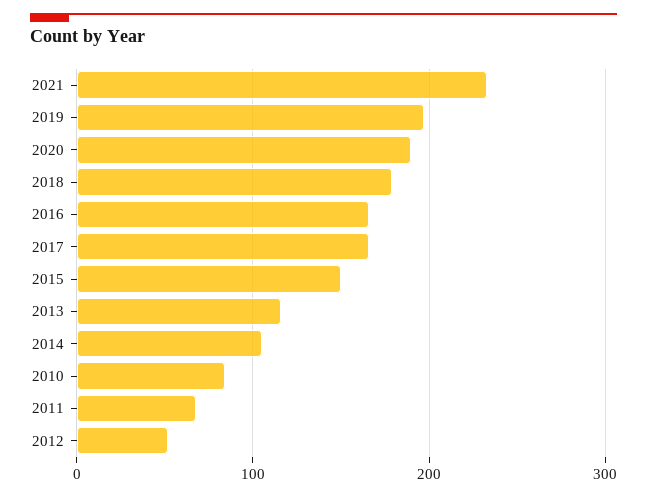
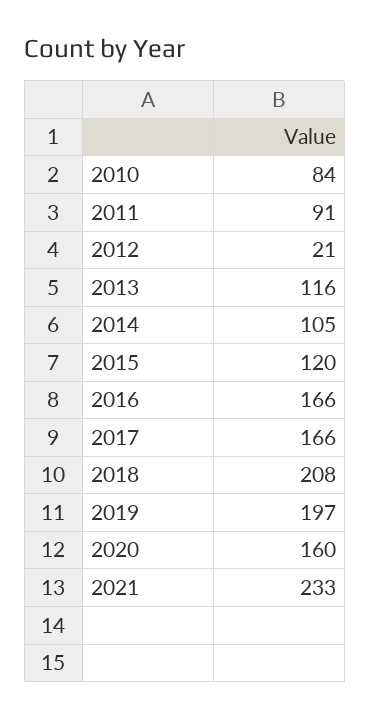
  {
    "2021": 233,
    "2019": 197,
-   "2020": 190,
+   "2020": 160,
-   "2018": 180,
+   "2018": 208,
    "2016": 166,
    "2017": 166,
-   "2015": 150,
+   "2015": 120,
    "2013": 116,
    "2014": 105,
    "2010": 84,
-   "2011": 70,
+   "2011": 91,
-   "2012": 50
+   "2012": 21
  }

